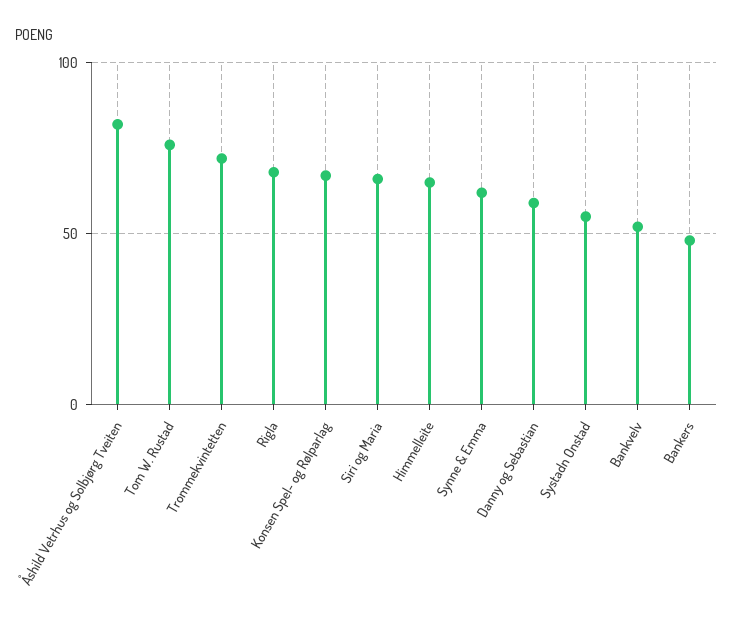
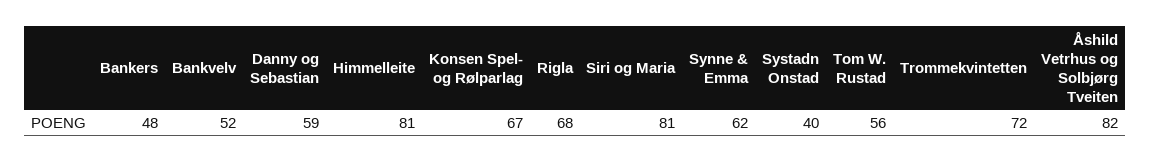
  {
    "Åshild Vetrhus og Solbjørg Tveiten": 82,
-   "Tom W. Rustad": 75,
+   "Tom W. Rustad": 56,
    "Trommekvintetten": 72,
    "Rigla": 68,
    "Konsen Spel- og Rølparlag": 67,
-   "Siri og Maria": 65,
+   "Siri og Maria": 81,
-   "Himmelleite": 65,
+   "Himmelleite": 81,
    "Synne & Emma": 62,
    "Danny og Sebastian": 59,
-   "Systadn Onstad": 55,
+   "Systadn Onstad": 40,
    "Bankvelv": 52,
    "Bankers": 48
  }

